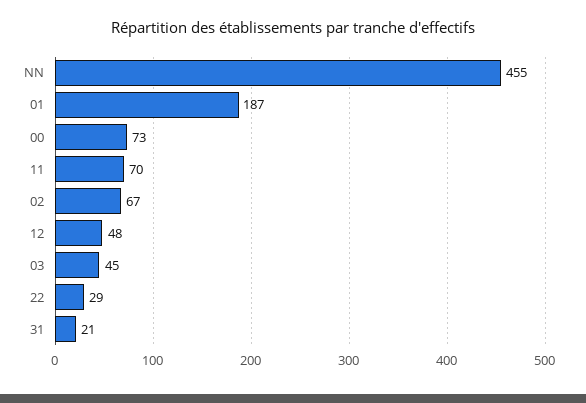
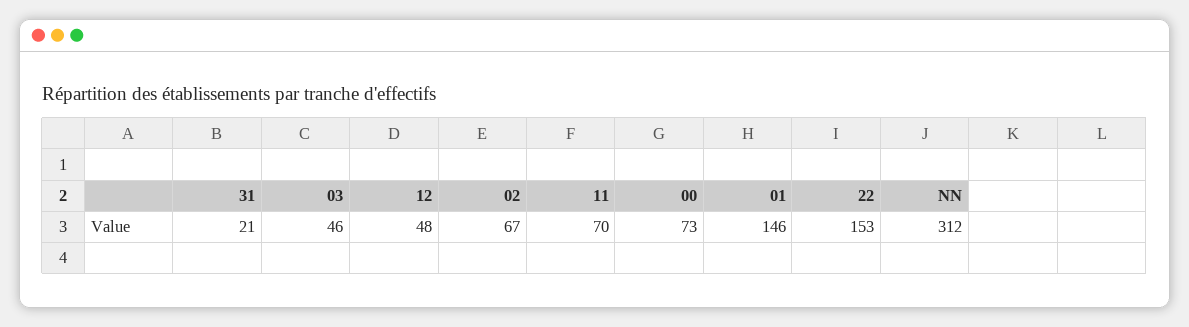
  {
-   "NN": 455,
+   "NN": 312,
-   "01": 187,
+   "01": 146,
    "00": 73,
    "11": 70,
    "02": 67,
    "12": 48,
-   "03": 45,
+   "03": 46,
-   "22": 29,
+   "22": 153,
    "31": 21
  }

